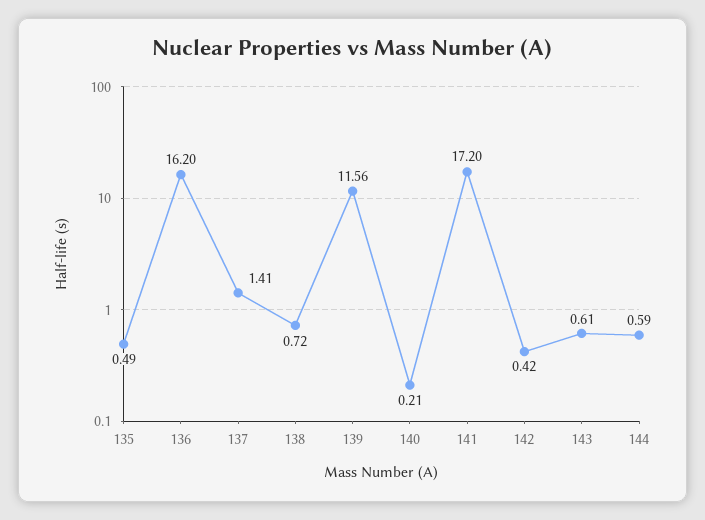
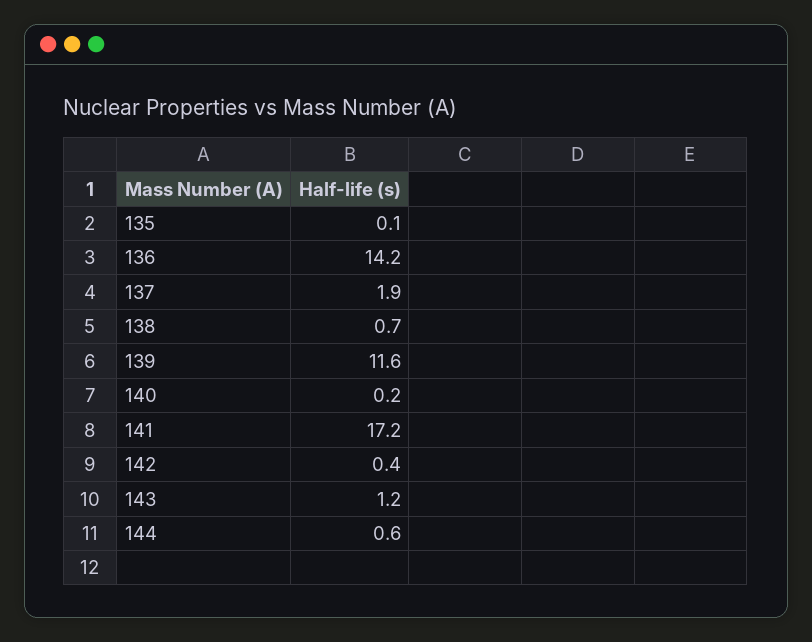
  {
-   "135": 0.49,
+   "135": 0.1,
-   "136": 16.2,
+   "136": 14.2,
-   "137": 1.41,
+   "137": 1.9,
    "138": 0.72,
    "139": 11.56,
    "140": 0.21,
    "141": 17.2,
    "142": 0.42,
-   "143": 0.61,
+   "143": 1.2,
    "144": 0.59
  }

